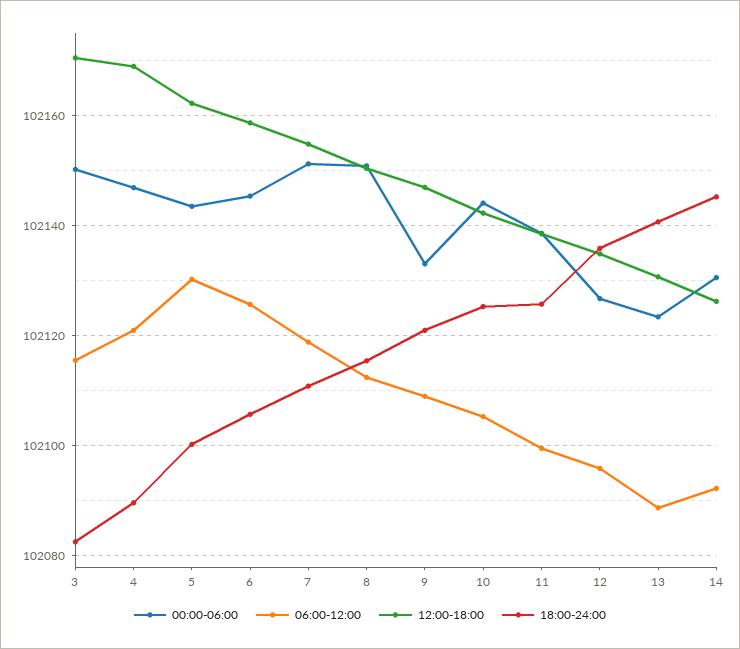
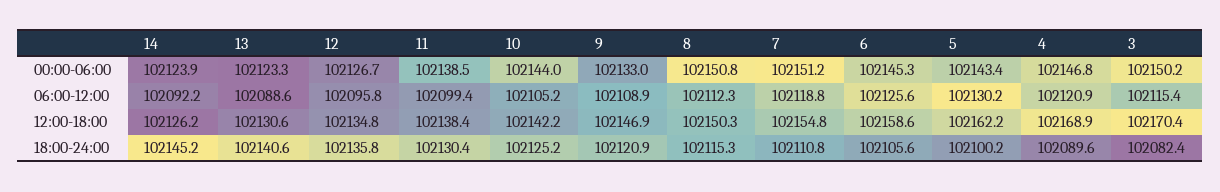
  {
    "00:00-06:00": {
      "3": 102150.2,
      "4": 102146.8,
      "5": 102143.4,
      "6": 102145.3,
      "7": 102151.2,
      "8": 102150.8,
      "9": 102133,
      "10": 102144,
      "11": 102138.5,
      "12": 102126.7,
      "13": 102123.3,
-     "14": 102130
+     "14": 102123.9
    },
    "06:00-12:00": {
      "3": 102115.4,
      "4": 102120.9,
      "5": 102130.2,
      "6": 102125.6,
      "7": 102118.8,
      "8": 102112.3,
      "9": 102108.9,
      "10": 102105.2,
      "11": 102099.4,
      "12": 102095.8,
      "13": 102088.6,
      "14": 102092.2
    },
    "12:00-18:00": {
      "3": 102170.4,
      "4": 102168.9,
      "5": 102162.2,
      "6": 102158.6,
      "7": 102154.8,
      "8": 102150.3,
      "9": 102146.9,
      "10": 102142.2,
      "11": 102138.4,
      "12": 102134.8,
      "13": 102130.6,
      "14": 102126.2
    },
    "18:00-24:00": {
      "3": 102082.4,
      "4": 102089.6,
      "5": 102100.2,
      "6": 102105.6,
      "7": 102110.8,
      "8": 102115.3,
      "9": 102120.9,
      "10": 102125.2,
-     "11": 102126,
+     "11": 102130.4,
      "12": 102135.8,
      "13": 102140.6,
      "14": 102145.2
    }
  }

